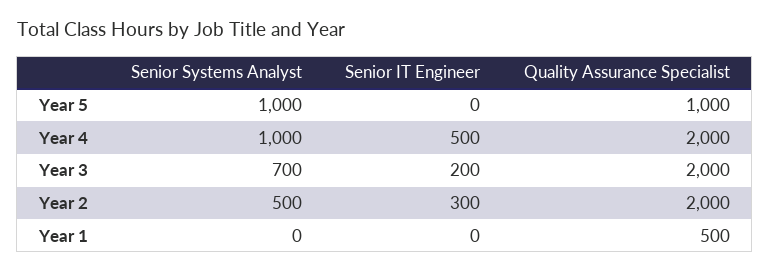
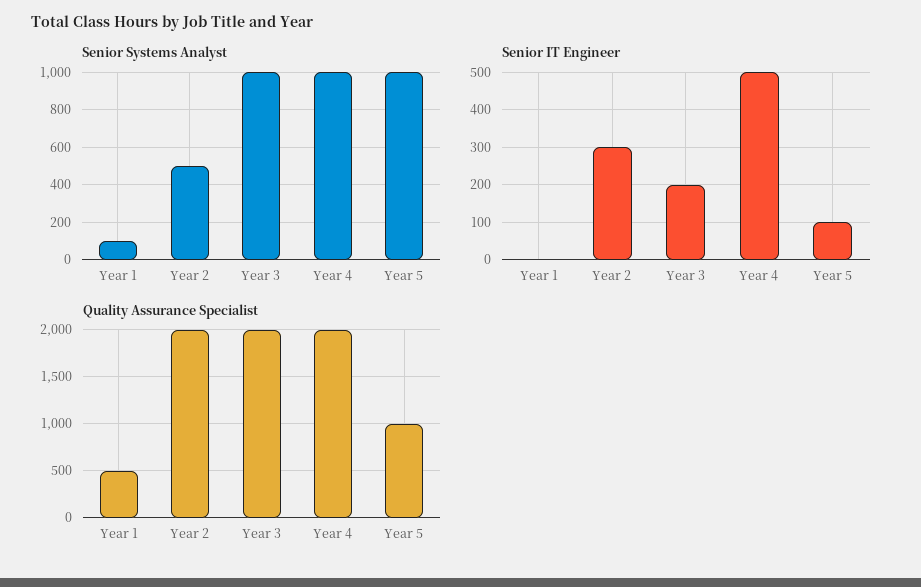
  {
    "Senior Systems Analyst": {
      "Year 5": 1000,
      "Year 4": 1000,
-     "Year 3": 700,
+     "Year 3": 1000,
      "Year 2": 500,
-     "Year 1": 0
+     "Year 1": 100
    },
    "Senior IT Engineer": {
-     "Year 5": 0,
+     "Year 5": 100,
      "Year 4": 500,
      "Year 3": 200,
      "Year 2": 300,
      "Year 1": 0
    },
    "Quality Assurance Specialist": {
      "Year 5": 1000,
      "Year 4": 2000,
      "Year 3": 2000,
      "Year 2": 2000,
      "Year 1": 500
    }
  }

